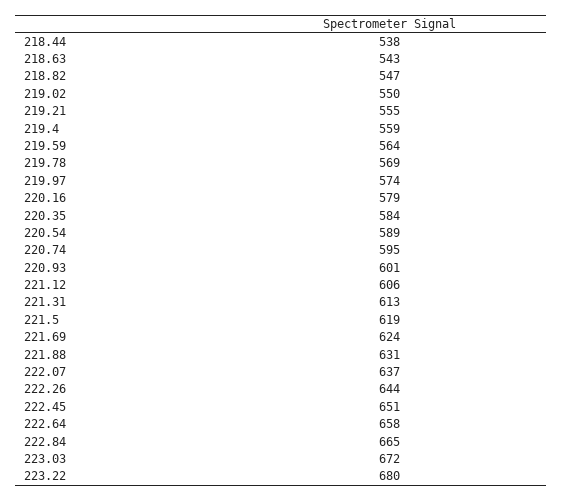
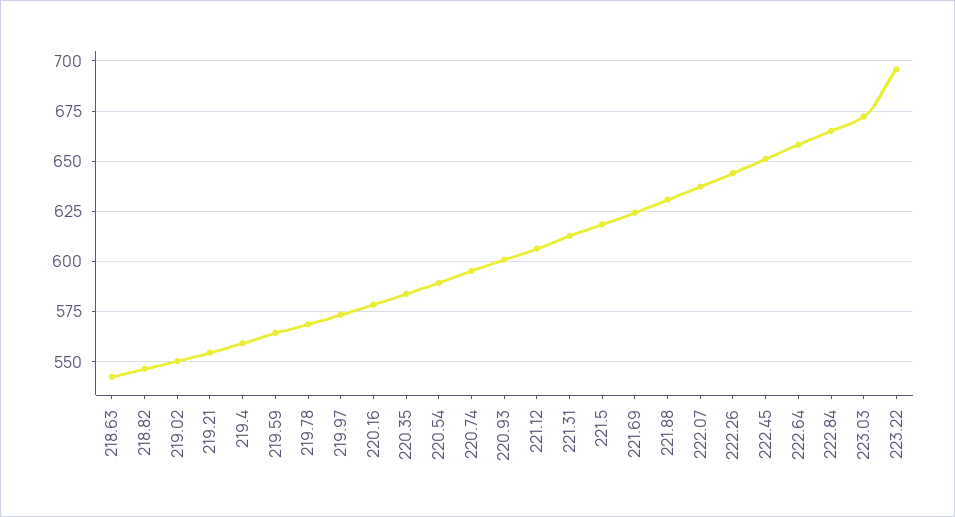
  {
-   "218.44": 538,
    "218.63": 543,
    "218.82": 547,
    "219.02": 550,
    "219.21": 555,
    "219.4": 559,
    "219.59": 564,
    "219.78": 569,
    "219.97": 574,
    "220.16": 579,
    "220.35": 584,
    "220.54": 589,
    "220.74": 595,
    "220.93": 601,
    "221.12": 606,
    "221.31": 613,
    "221.5": 619,
    "221.69": 624,
    "221.88": 631,
    "222.07": 637,
    "222.26": 644,
    "222.45": 651,
    "222.64": 658,
    "222.84": 665,
    "223.03": 672,
-   "223.22": 680
+   "223.22": 695
  }

